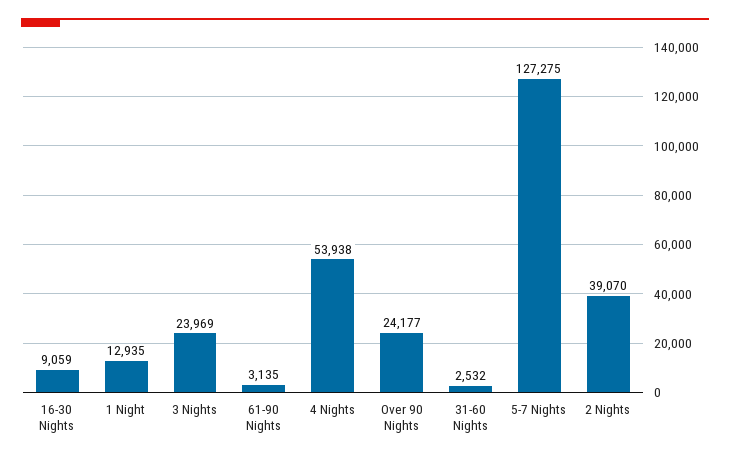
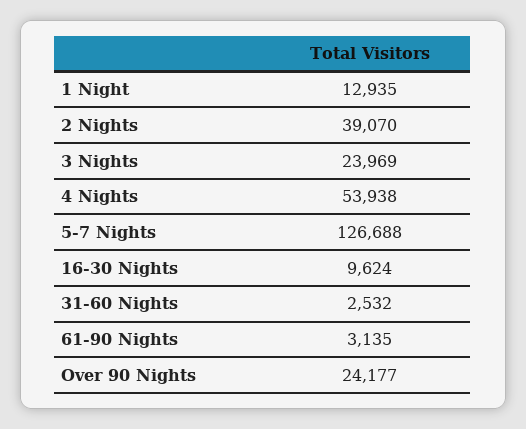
  {
-   "16-30 Nights": 9059,
+   "16-30 Nights": 9624,
    "1 Night": 12935,
    "3 Nights": 23969,
    "61-90 Nights": 3135,
    "4 Nights": 53938,
    "Over 90 Nights": 24177,
    "31-60 Nights": 2532,
-   "5-7 Nights": 127275,
+   "5-7 Nights": 126688,
    "2 Nights": 39070
  }

